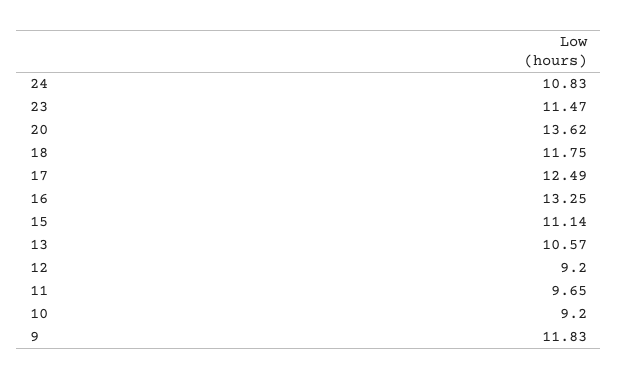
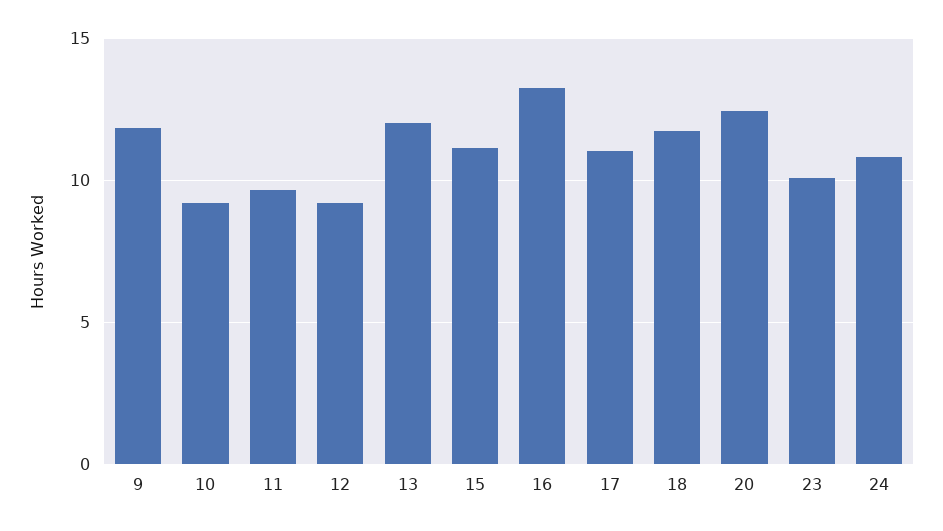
  {
    "24": 10.83,
-   "23": 11.47,
+   "23": 10,
-   "20": 13.62,
+   "20": 12.5,
    "18": 11.75,
-   "17": 12.49,
+   "17": 11,
    "16": 13.25,
    "15": 11.14,
-   "13": 10.57,
+   "13": 12,
    "12": 9.2,
    "11": 9.65,
    "10": 9.2,
    "9": 11.83
  }

